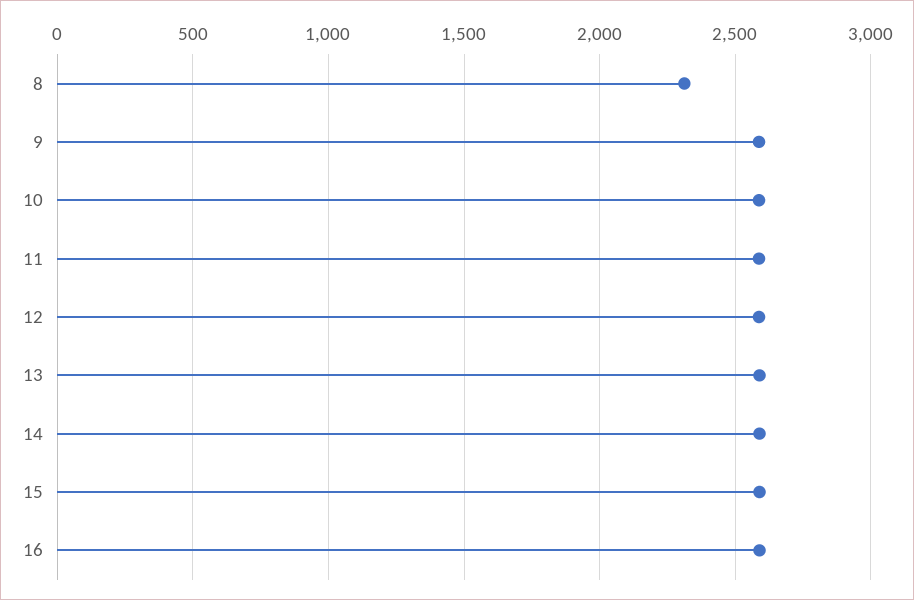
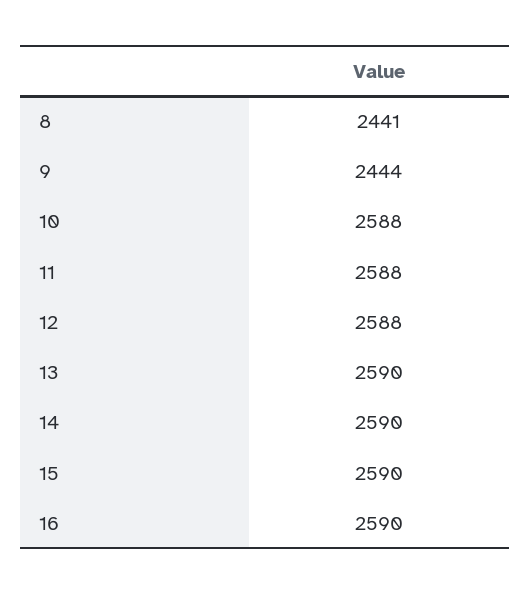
  {
-   "8": 2300,
+   "8": 2441,
-   "9": 2600,
+   "9": 2444,
    "10": 2588,
    "11": 2588,
    "12": 2588,
    "13": 2590,
    "14": 2590,
    "15": 2590,
    "16": 2590
  }

